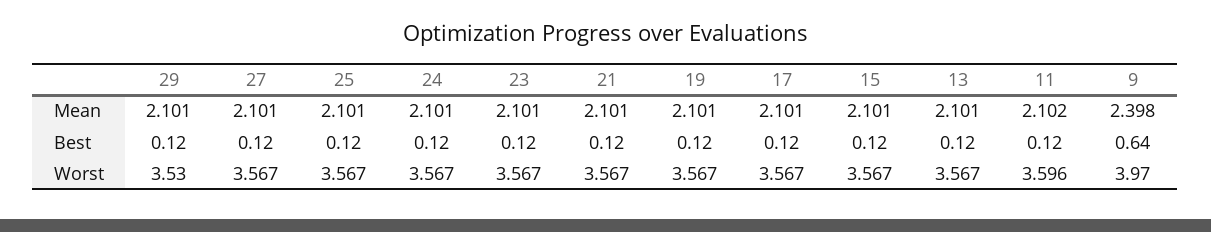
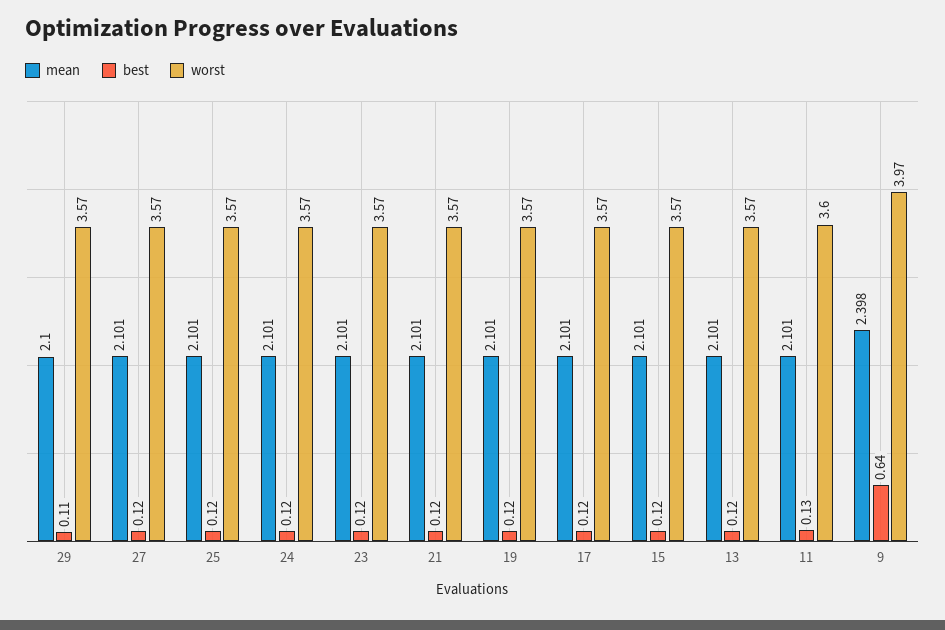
  {
    "Mean": {
-     "29": 2.101,
+     "29": 2.1,
      "27": 2.101,
      "25": 2.101,
      "24": 2.101,
      "23": 2.101,
      "21": 2.101,
      "19": 2.101,
      "17": 2.101,
      "15": 2.101,
      "13": 2.101,
-     "11": 2.102,
+     "11": 2.101,
      "9": 2.398
    },
    "Best": {
-     "29": 0.12,
+     "29": 0.11,
      "27": 0.12,
      "25": 0.12,
      "24": 0.12,
      "23": 0.12,
      "21": 0.12,
      "19": 0.12,
      "17": 0.12,
      "15": 0.12,
      "13": 0.12,
-     "11": 0.12,
+     "11": 0.13,
      "9": 0.64
    },
    "Worst": {
-     "29": 3.53,
+     "29": 3.57,
      "27": 3.567,
      "25": 3.567,
      "24": 3.567,
      "23": 3.567,
      "21": 3.567,
      "19": 3.567,
      "17": 3.567,
      "15": 3.567,
      "13": 3.567,
      "11": 3.596,
      "9": 3.97
    }
  }

